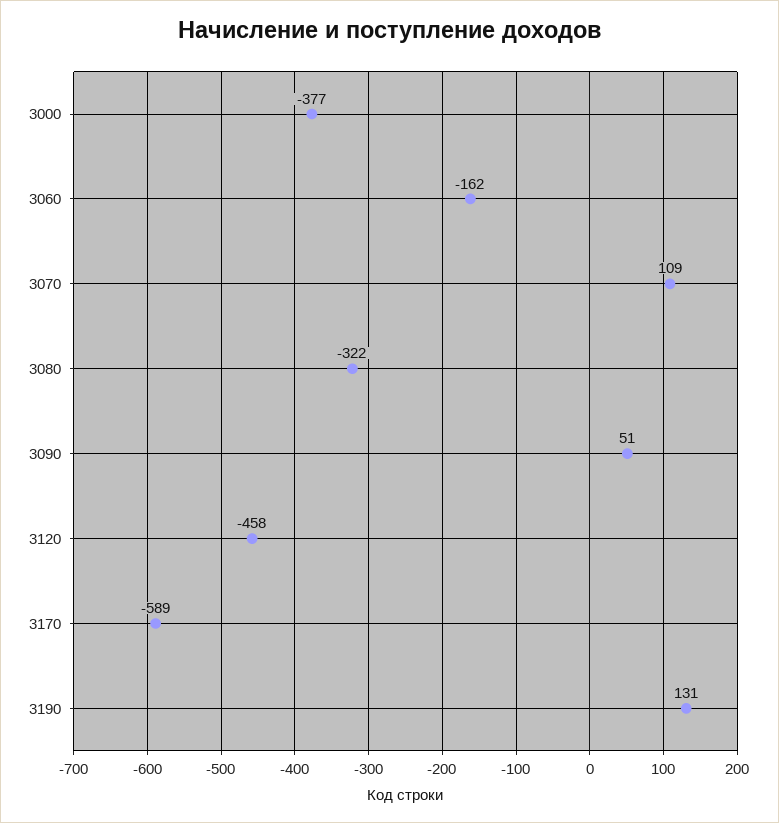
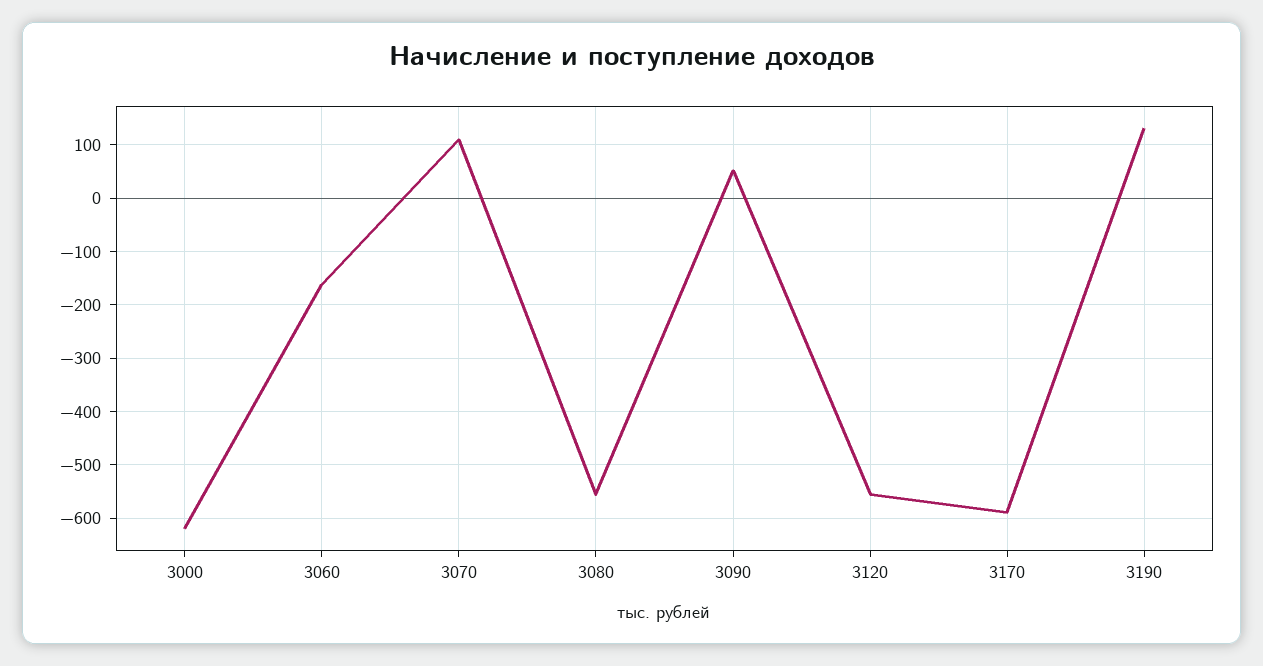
  {
-   "3000": -377,
+   "3000": -620,
    "3060": -162,
    "3070": 109,
-   "3080": -322,
+   "3080": -560,
    "3090": 51,
-   "3120": -458,
+   "3120": -560,
    "3170": -589,
    "3190": 131
  }

